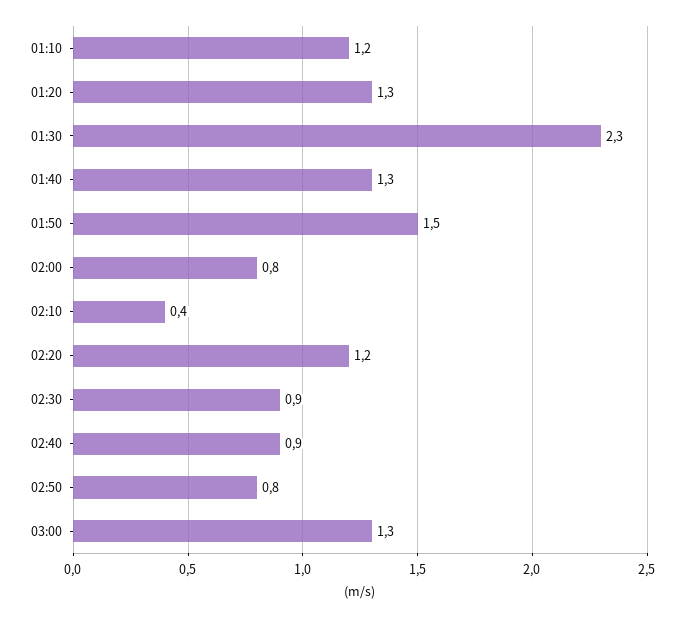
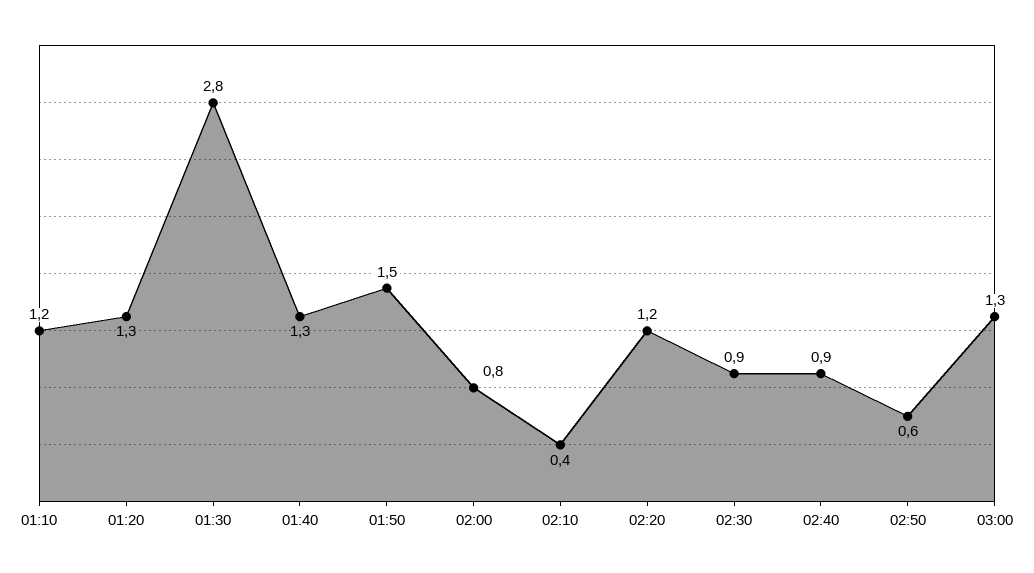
  {
    "01:10": 1.2,
    "01:20": 1.3,
-   "01:30": 2.3,
+   "01:30": 2.8,
    "01:40": 1.3,
    "01:50": 1.5,
    "02:00": 0.8,
    "02:10": 0.4,
    "02:20": 1.2,
    "02:30": 0.9,
    "02:40": 0.9,
-   "02:50": 0.8,
+   "02:50": 0.6,
    "03:00": 1.3
  }

